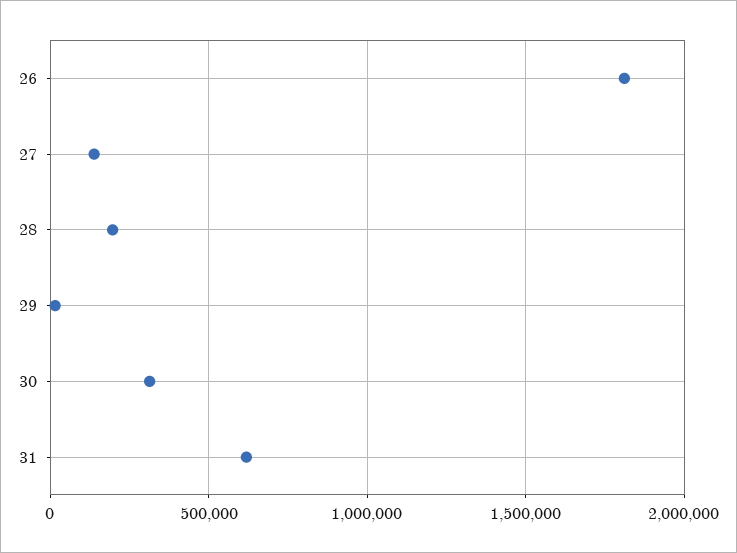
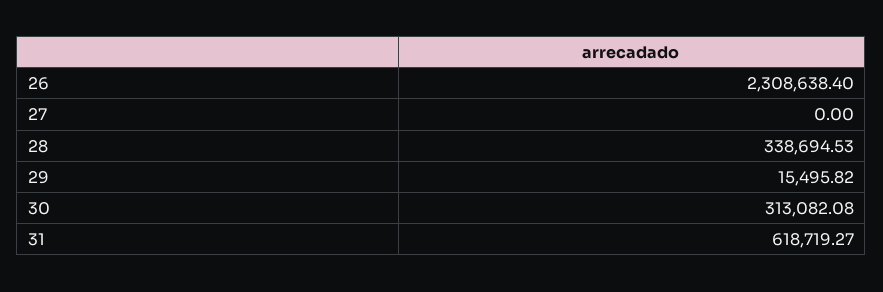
  {
-   "26": 1800000,
+   "26": 2308638.4,
-   "27": 150000,
+   "27": 0,
-   "28": 200000,
+   "28": 338694.53,
    "29": 15495.82,
    "30": 313082.08,
    "31": 618719.27
  }

